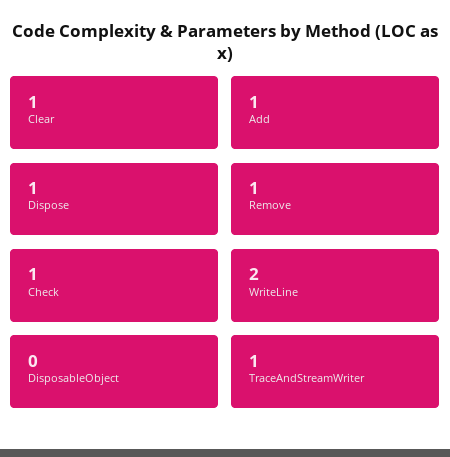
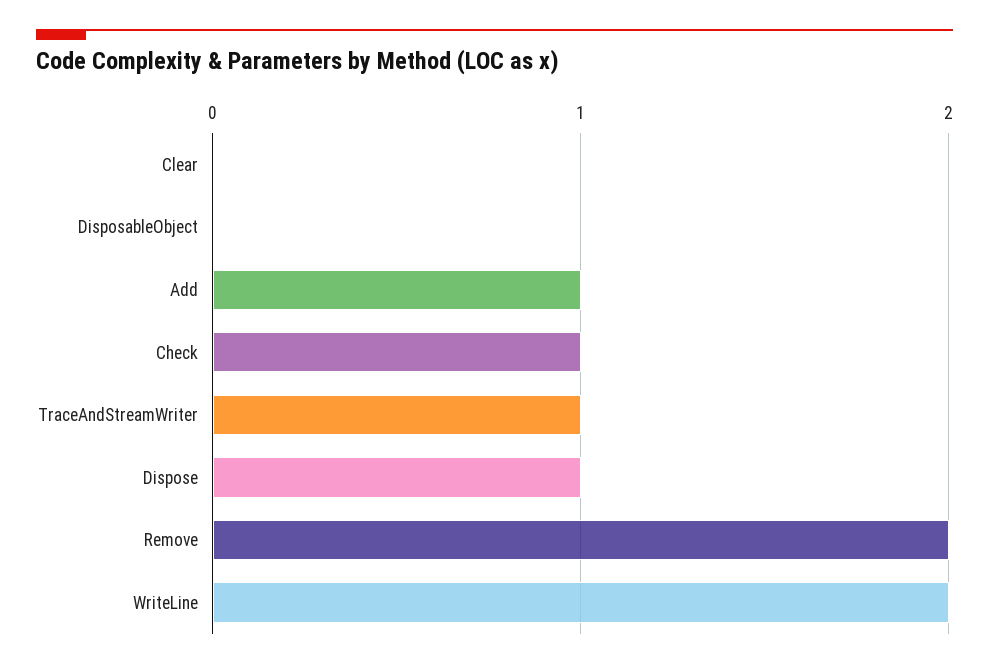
  {
-   "Clear": 1,
+   "Clear": 0,
    "Add": 1,
    "Dispose": 1,
-   "Remove": 1,
+   "Remove": 2,
    "Check": 1,
    "WriteLine": 2,
    "DisposableObject": 0,
    "TraceAndStreamWriter": 1
  }

